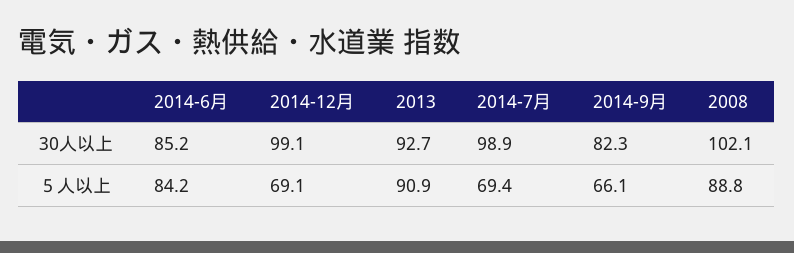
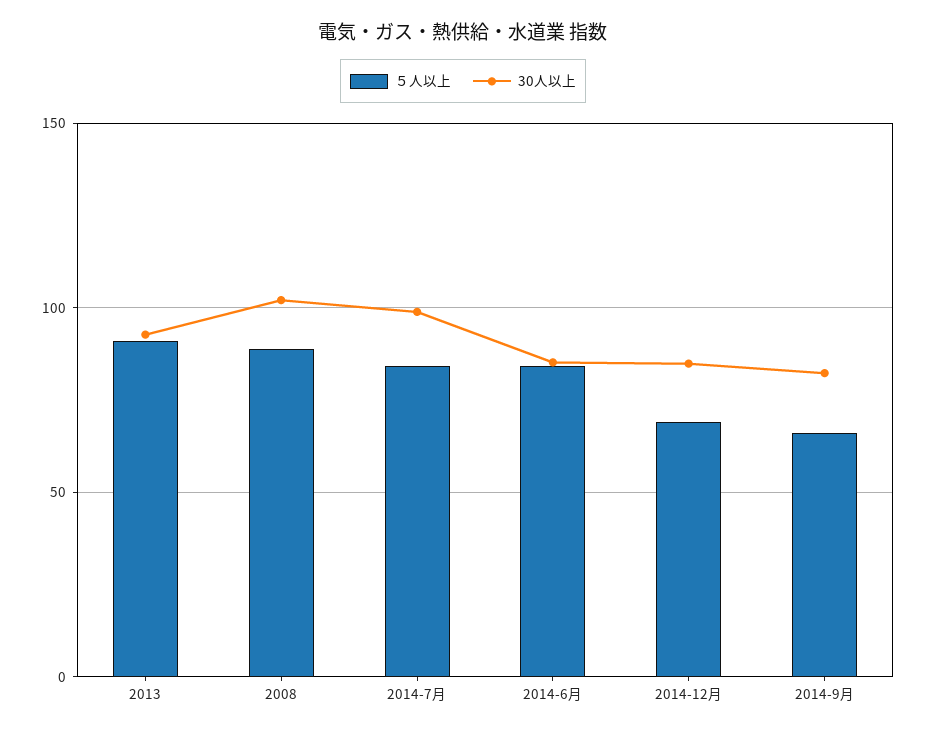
  {
    "30人以上": {
      "2014-6月": 85.2,
-     "2014-12月": 99.1,
+     "2014-12月": 85,
      "2013": 92.7,
      "2014-7月": 98.9,
      "2014-9月": 82.3,
      "2008": 102.1
    },
    "５人以上": {
      "2014-6月": 84.2,
      "2014-12月": 69.1,
      "2013": 90.9,
-     "2014-7月": 69.4,
+     "2014-7月": 85,
      "2014-9月": 66.1,
      "2008": 88.8
    }
  }

